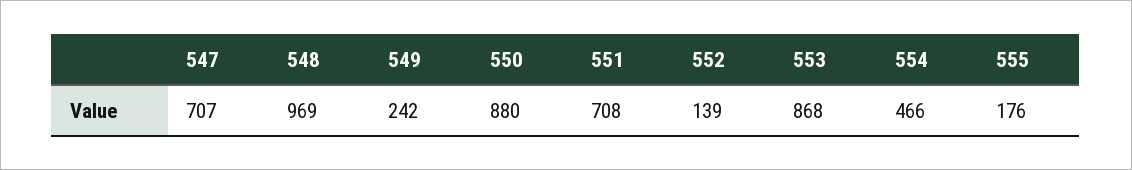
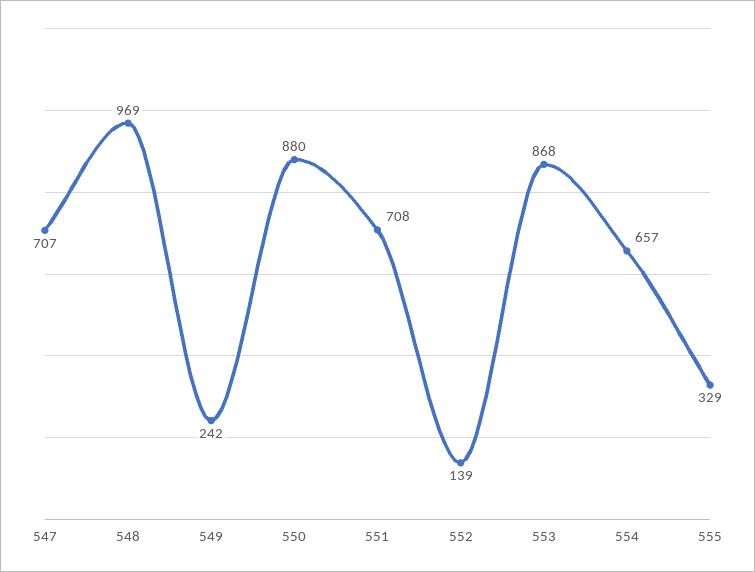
  {
    "547": 707,
    "548": 969,
    "549": 242,
    "550": 880,
    "551": 708,
    "552": 139,
    "553": 868,
-   "554": 466,
+   "554": 657,
-   "555": 176
+   "555": 329
  }

